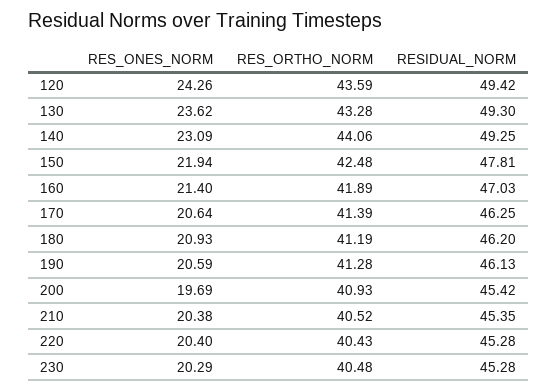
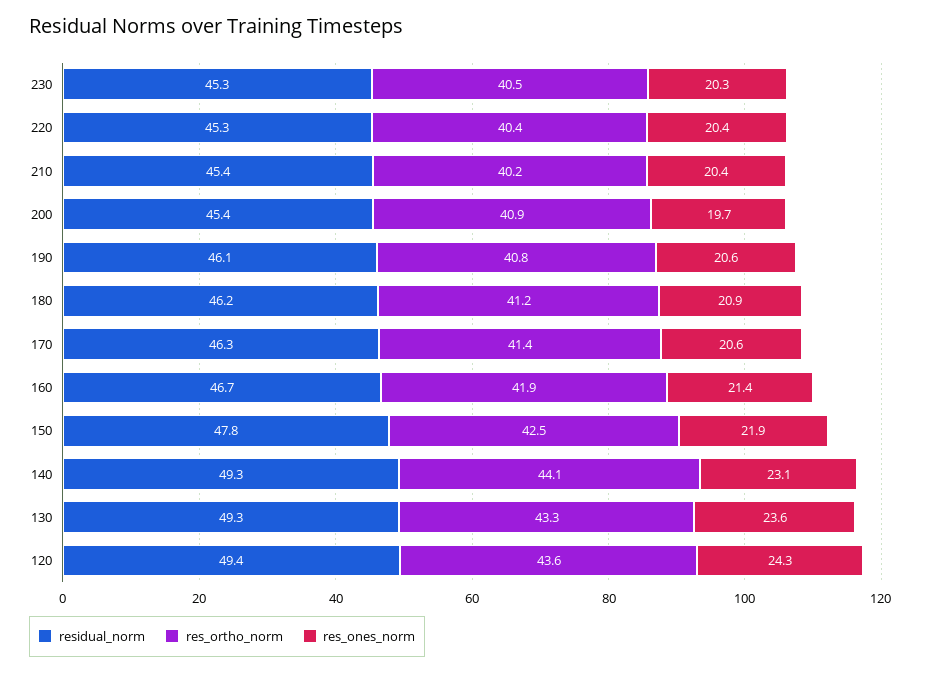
  {
    "RES_ONES_NORM": {
      "120": 24.26,
      "130": 23.62,
      "140": 23.09,
      "150": 21.94,
      "160": 21.4,
      "170": 20.64,
      "180": 20.93,
      "190": 20.59,
      "200": 19.69,
      "210": 20.38,
      "220": 20.4,
      "230": 20.29
    },
    "RES_ORTHO_NORM": {
      "120": 43.59,
      "130": 43.28,
      "140": 44.06,
      "150": 42.48,
      "160": 41.89,
      "170": 41.39,
      "180": 41.19,
-     "190": 41.28,
+     "190": 40.8,
      "200": 40.93,
-     "210": 40.52,
+     "210": 40.2,
      "220": 40.43,
      "230": 40.48
    },
    "RESIDUAL_NORM": {
      "120": 49.42,
      "130": 49.3,
      "140": 49.25,
      "150": 47.81,
-     "160": 47.03,
+     "160": 46.7,
      "170": 46.25,
      "180": 46.2,
      "190": 46.13,
      "200": 45.42,
      "210": 45.35,
      "220": 45.28,
      "230": 45.28
    }
  }

